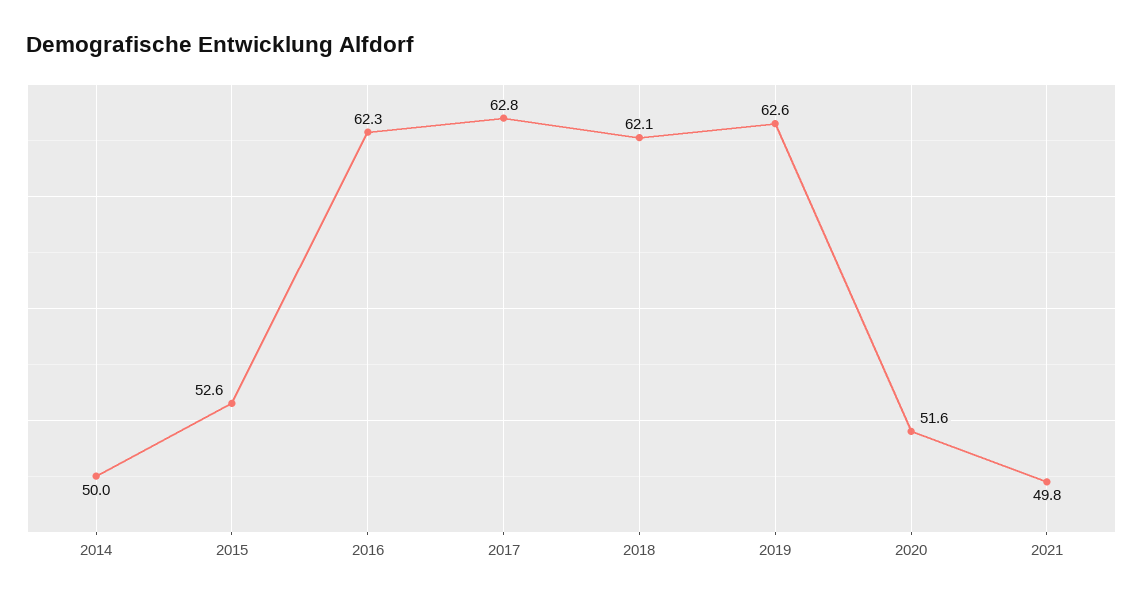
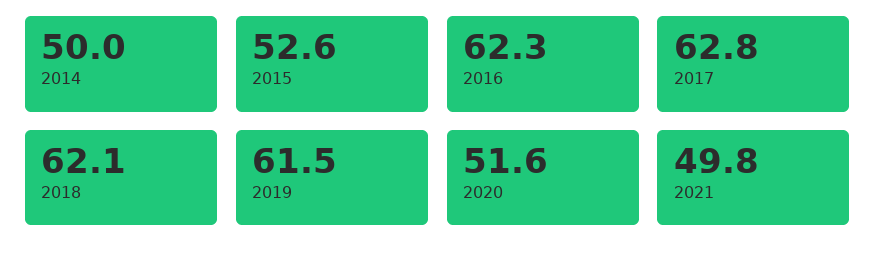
  {
    "2014": 50,
    "2015": 52.6,
    "2016": 62.3,
    "2017": 62.8,
    "2018": 62.1,
-   "2019": 62.6,
+   "2019": 61.5,
    "2020": 51.6,
    "2021": 49.8
  }

